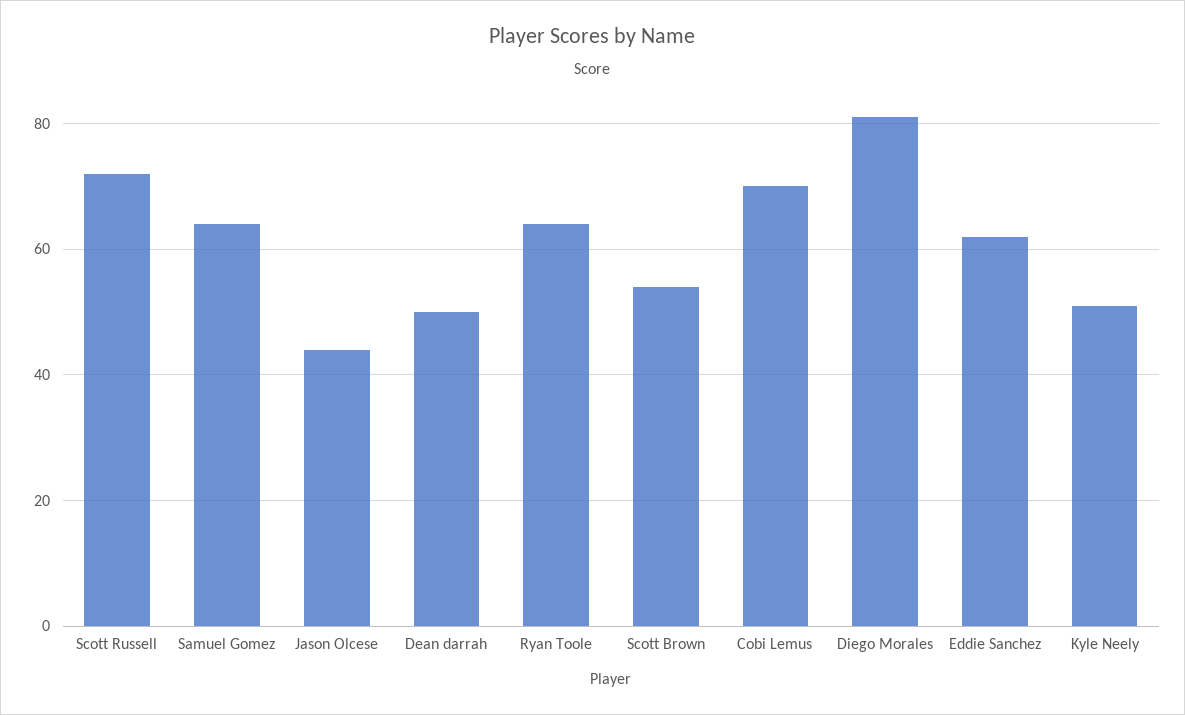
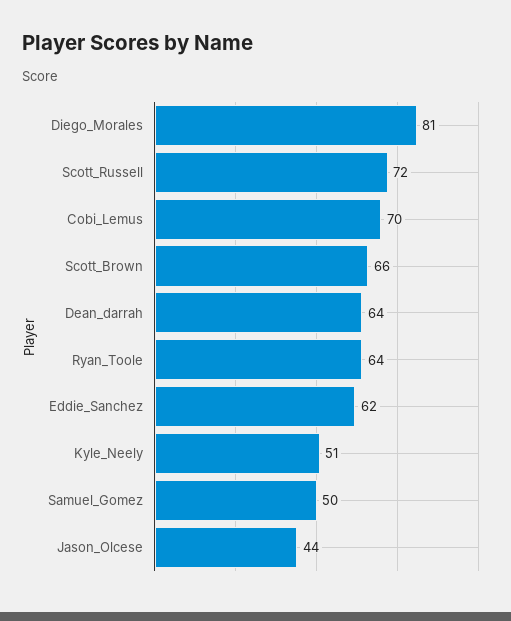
  {
    "Scott Russell": 72,
-   "Samuel Gomez": 65,
+   "Samuel Gomez": 50,
    "Jason Olcese": 44,
-   "Dean darrah": 50,
+   "Dean darrah": 64,
    "Ryan Toole": 64,
-   "Scott Brown": 55,
+   "Scott Brown": 66,
    "Cobi Lemus": 70,
    "Diego Morales": 81,
    "Eddie Sanchez": 62,
    "Kyle Neely": 51
  }

